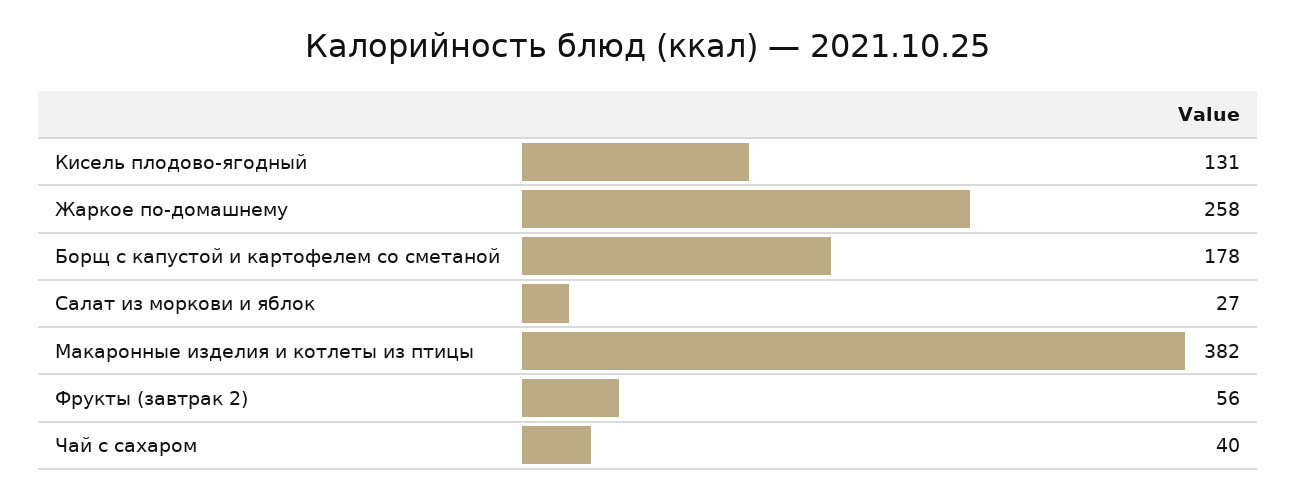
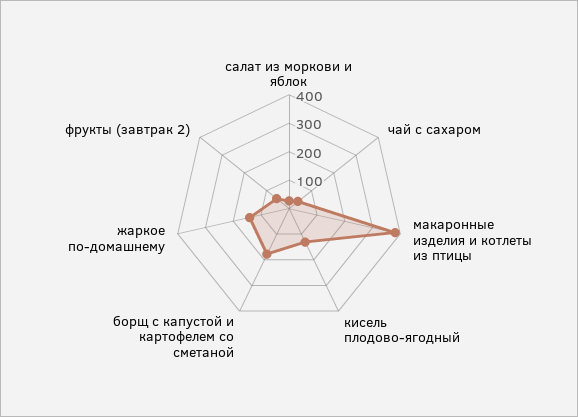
  {
    "Кисель плодово-ягодный": 131,
-   "Жаркое по-домашнему": 258,
+   "Жаркое по-домашнему": 150,
    "Борщ с капустой и картофелем со сметаной": 178,
    "Салат из моркови и яблок": 27,
    "Макаронные изделия и котлеты из птицы": 382,
    "Фрукты (завтрак 2)": 56,
    "Чай с сахаром": 40
  }

